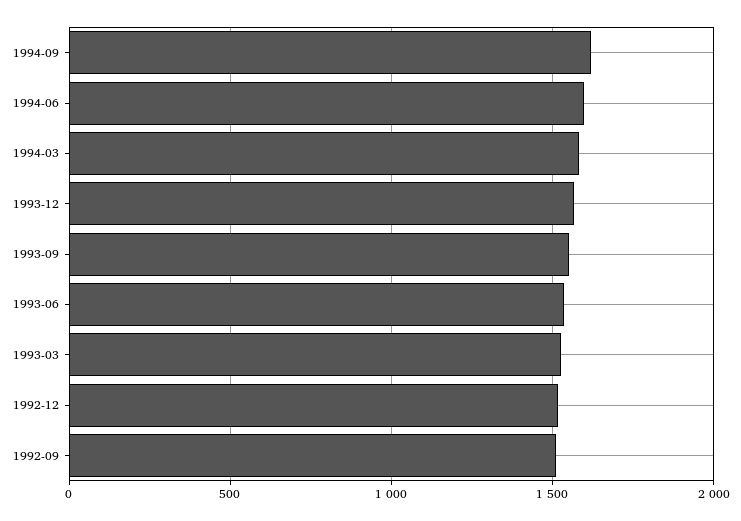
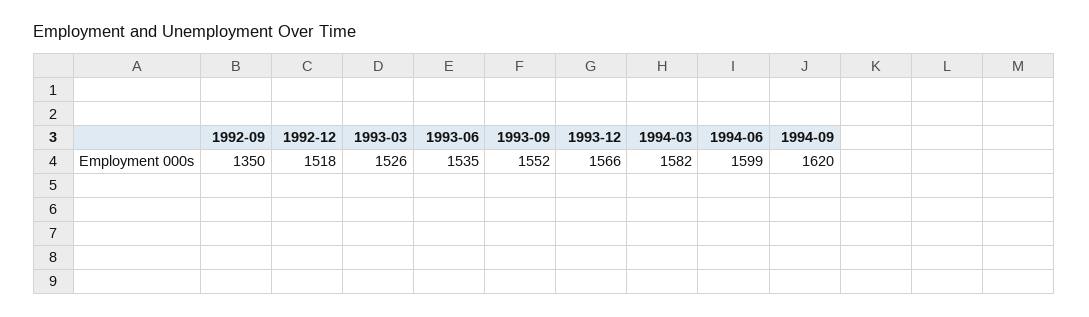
  {
    "1994-09": 1620,
    "1994-06": 1599,
    "1994-03": 1582,
    "1993-12": 1566,
    "1993-09": 1552,
    "1993-06": 1535,
    "1993-03": 1526,
    "1992-12": 1518,
-   "1992-09": 1500
+   "1992-09": 1350
  }

